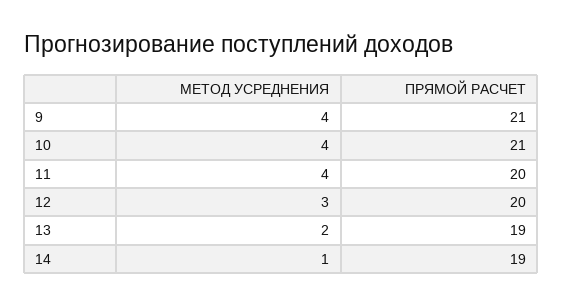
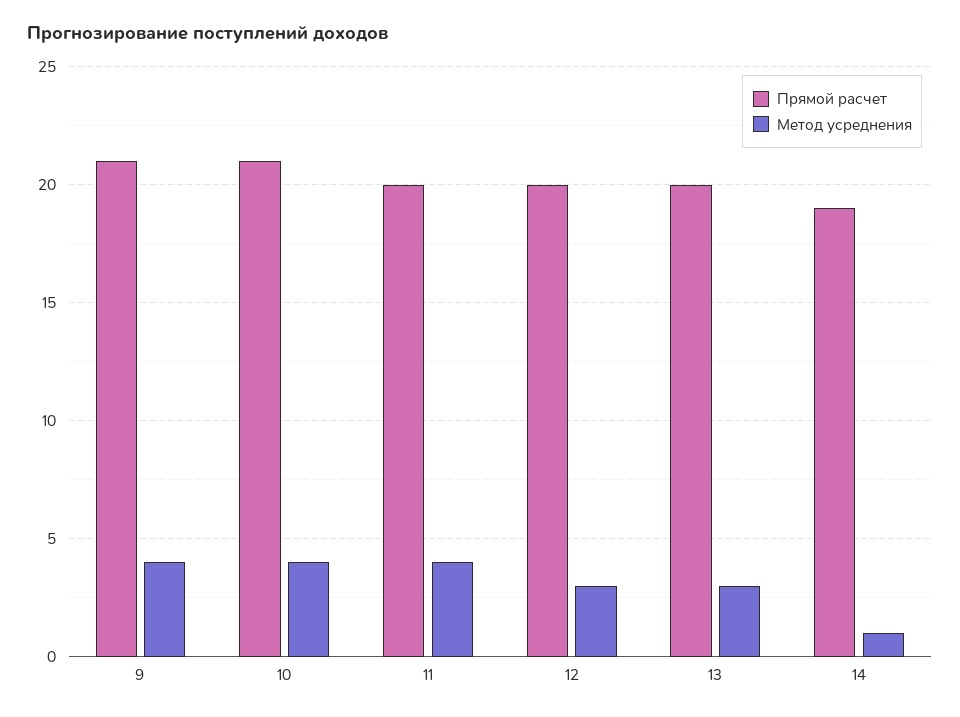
  {
    "МЕТОД УСРЕДНЕНИЯ": {
      "9": 4,
      "10": 4,
      "11": 4,
      "12": 3,
-     "13": 2,
+     "13": 3,
      "14": 1
    },
    "ПРЯМОЙ РАСЧЕТ": {
      "9": 21,
      "10": 21,
      "11": 20,
      "12": 20,
-     "13": 19,
+     "13": 20,
      "14": 19
    }
  }

